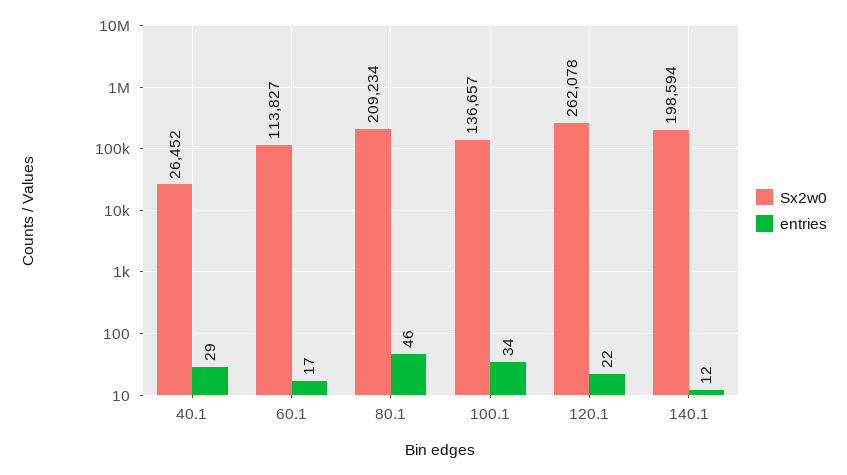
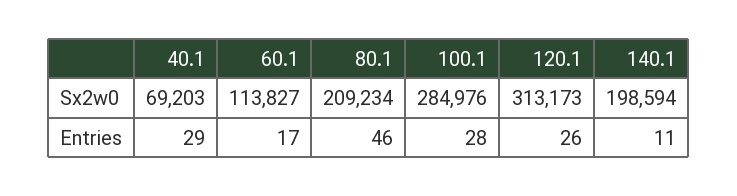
  {
    "Sx2w0": {
-     "40.1": 26452,
+     "40.1": 69203,
      "60.1": 113827,
      "80.1": 209234,
-     "100.1": 136657,
+     "100.1": 284976,
-     "120.1": 262078,
+     "120.1": 313173,
      "140.1": 198594
    },
    "entries": {
      "40.1": 29,
      "60.1": 17,
      "80.1": 46,
-     "100.1": 34,
+     "100.1": 28,
-     "120.1": 22,
+     "120.1": 26,
-     "140.1": 12
+     "140.1": 11
    }
  }

